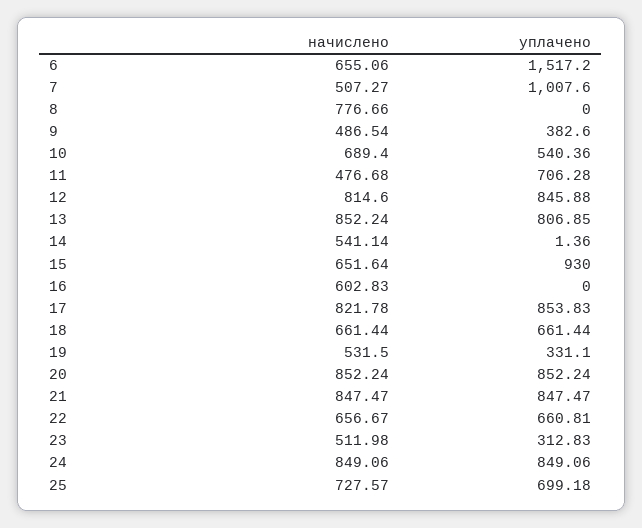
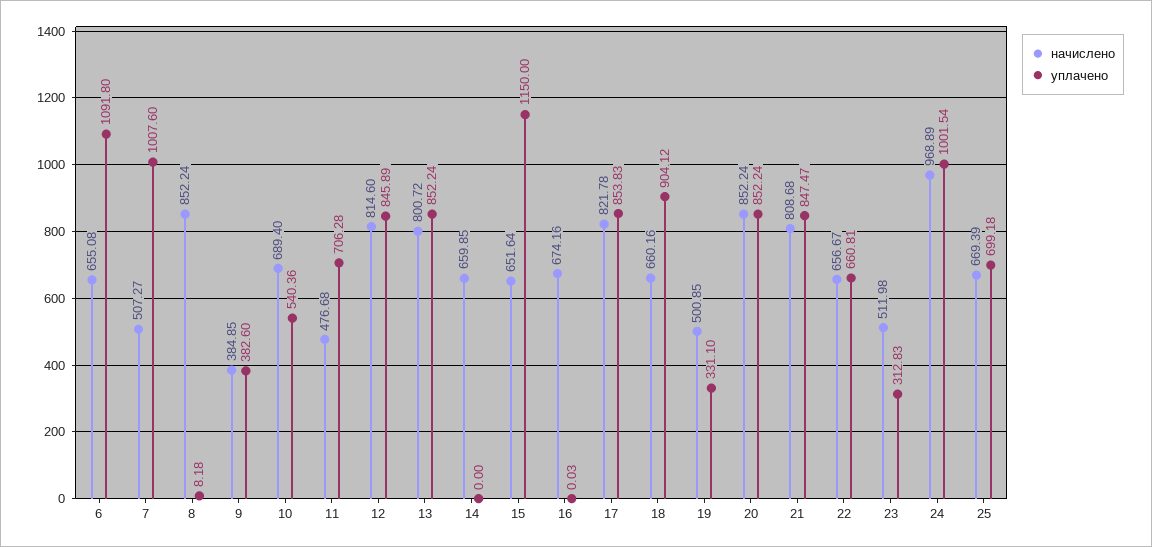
  {
    "начислено": {
-     "6": 655.06,
+     "6": 655.08,
      "7": 507.27,
-     "8": 776.66,
+     "8": 852.24,
-     "9": 486.54,
+     "9": 384.85,
      "10": 689.4,
      "11": 476.68,
      "12": 814.6,
-     "13": 852.24,
+     "13": 800.72,
-     "14": 541.14,
+     "14": 659.85,
      "15": 651.64,
-     "16": 602.83,
+     "16": 674.16,
      "17": 821.78,
-     "18": 661.44,
+     "18": 660.16,
-     "19": 531.5,
+     "19": 500.85,
      "20": 852.24,
-     "21": 847.47,
+     "21": 808.68,
      "22": 656.67,
      "23": 511.98,
-     "24": 849.06,
+     "24": 968.89,
-     "25": 727.57
+     "25": 669.39
    },
    "уплачено": {
-     "6": 1517.2,
+     "6": 1091.8,
      "7": 1007.6,
-     "8": 0,
+     "8": 8.18,
      "9": 382.6,
      "10": 540.36,
      "11": 706.28,
-     "12": 845.88,
+     "12": 845.89,
-     "13": 806.85,
+     "13": 852.24,
-     "14": 1.36,
+     "14": 0,
-     "15": 930,
+     "15": 1150,
-     "16": 0,
+     "16": 0.03,
      "17": 853.83,
-     "18": 661.44,
+     "18": 904.12,
      "19": 331.1,
      "20": 852.24,
      "21": 847.47,
      "22": 660.81,
      "23": 312.83,
-     "24": 849.06,
+     "24": 1001.54,
      "25": 699.18
    }
  }

